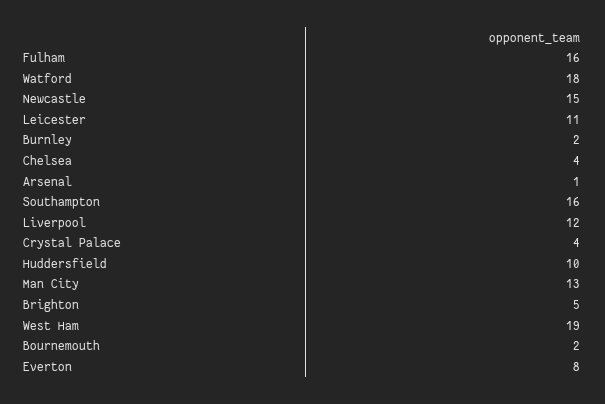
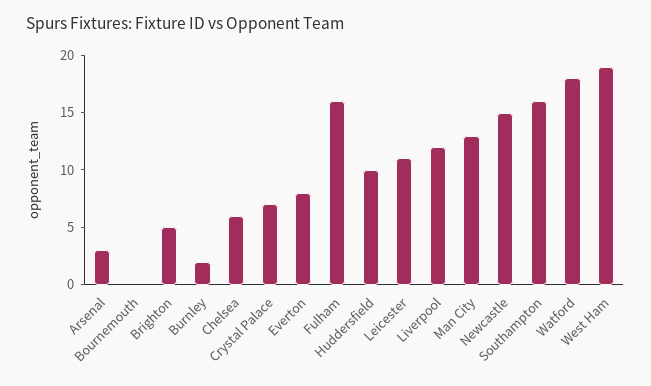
  {
    "Fulham": 16,
    "Watford": 18,
    "Newcastle": 15,
    "Leicester": 11,
    "Burnley": 2,
-   "Chelsea": 4,
+   "Chelsea": 6,
-   "Arsenal": 1,
+   "Arsenal": 3,
    "Southampton": 16,
    "Liverpool": 12,
-   "Crystal Palace": 4,
+   "Crystal Palace": 7,
    "Huddersfield": 10,
    "Man City": 13,
    "Brighton": 5,
    "West Ham": 19,
-   "Bournemouth": 2,
+   "Bournemouth": 0,
    "Everton": 8
  }

